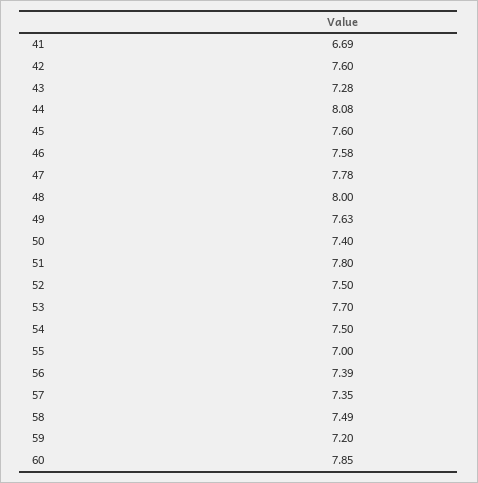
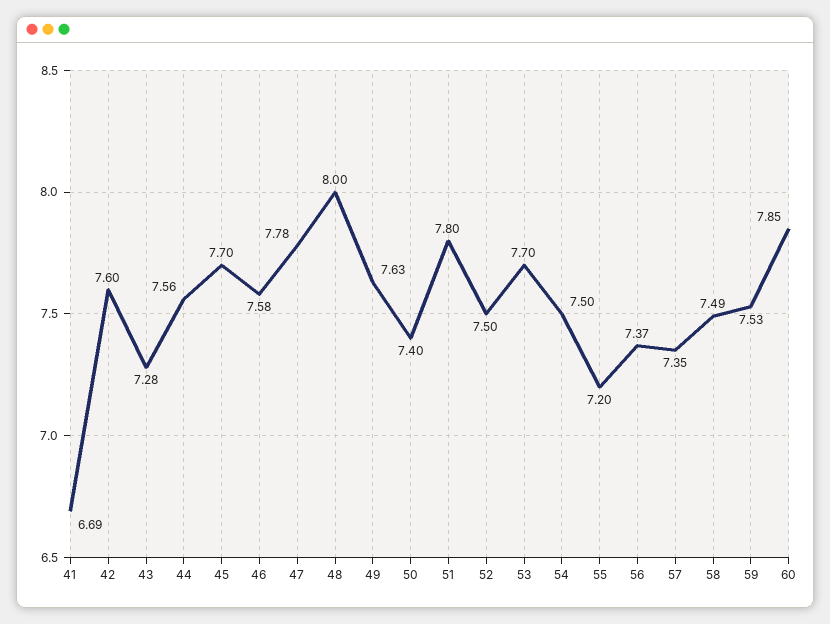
  {
    "41": 6.69,
    "42": 7.6,
    "43": 7.28,
-   "44": 8.08,
+   "44": 7.56,
-   "45": 7.6,
+   "45": 7.7,
    "46": 7.58,
    "47": 7.78,
    "48": 8,
    "49": 7.63,
    "50": 7.4,
    "51": 7.8,
    "52": 7.5,
    "53": 7.7,
    "54": 7.5,
-   "55": 7,
+   "55": 7.2,
-   "56": 7.39,
+   "56": 7.37,
    "57": 7.35,
    "58": 7.49,
-   "59": 7.2,
+   "59": 7.53,
    "60": 7.85
  }

